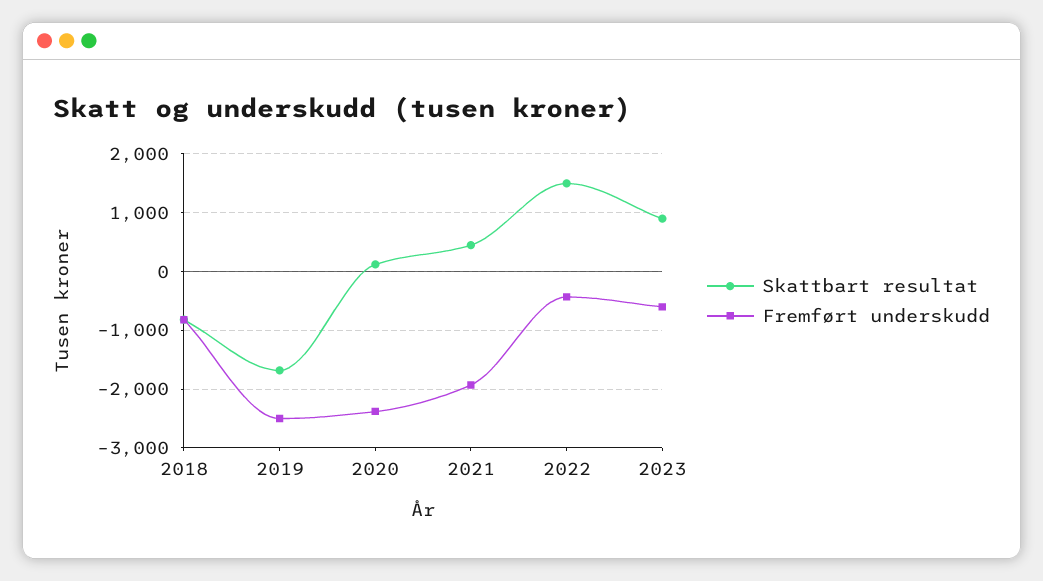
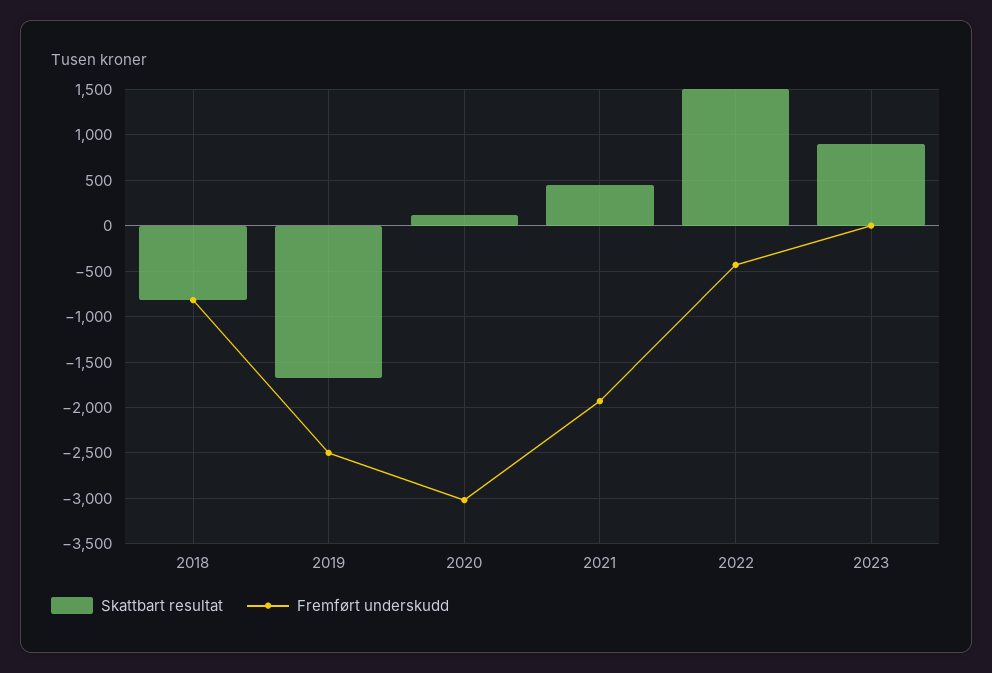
  {
    "Skattbart resultat": {
      "2018": -800,
      "2019": -1700,
      "2020": 100,
      "2021": 500,
      "2022": 1500,
      "2023": 900
    },
    "Fremført underskudd": {
      "2018": -800,
      "2019": -2500,
-     "2020": -2400,
+     "2020": -3000,
      "2021": -1900,
      "2022": -400,
-     "2023": -600
+     "2023": 0
    }
  }

